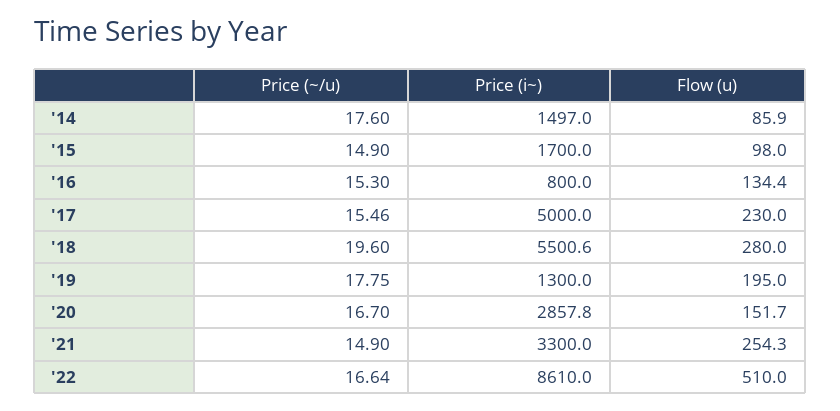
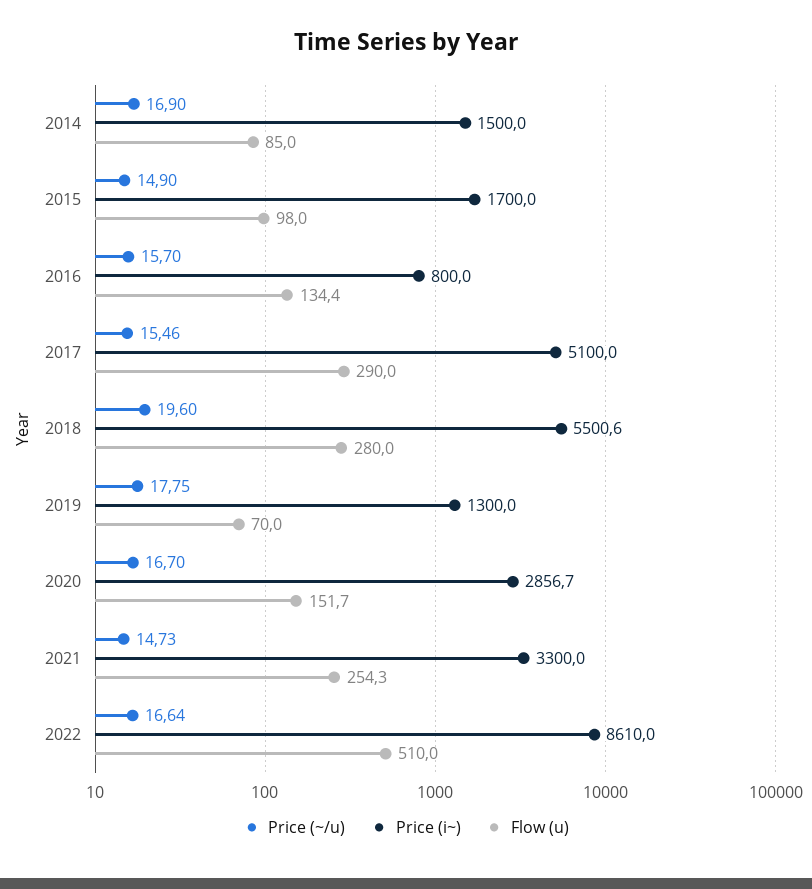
  {
    "Price (~/u)": {
-     "'14": 17.6,
+     "'14": 16.9,
      "'15": 14.9,
-     "'16": 15.3,
+     "'16": 15.7,
      "'17": 15.46,
      "'18": 19.6,
      "'19": 17.75,
      "'20": 16.7,
-     "'21": 14.9,
+     "'21": 14.73,
      "'22": 16.64
    },
    "Price (i~)": {
-     "'14": 1497,
+     "'14": 1500,
      "'15": 1700,
      "'16": 800,
-     "'17": 5000,
+     "'17": 5100,
      "'18": 5500.6,
      "'19": 1300,
-     "'20": 2857.8,
+     "'20": 2856.7,
      "'21": 3300,
      "'22": 8610
    },
    "Flow (u)": {
-     "'14": 85.9,
+     "'14": 85,
      "'15": 98,
      "'16": 134.4,
-     "'17": 230,
+     "'17": 290,
      "'18": 280,
-     "'19": 195,
+     "'19": 70,
      "'20": 151.7,
      "'21": 254.3,
      "'22": 510
    }
  }

